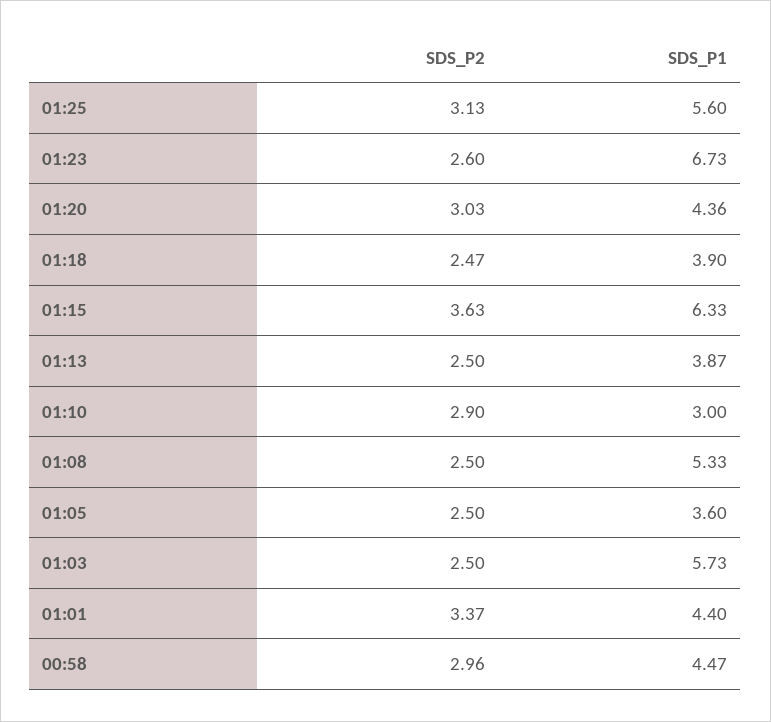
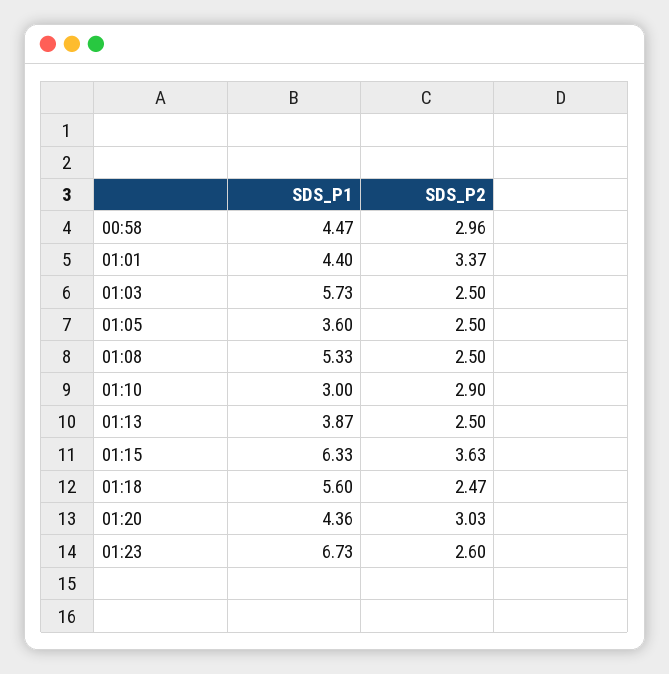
  {
    "SDS_P2": {
-     "01:25": 3.13,
      "01:23": 2.6,
      "01:20": 3.03,
      "01:18": 2.47,
      "01:15": 3.63,
      "01:13": 2.5,
      "01:10": 2.9,
      "01:08": 2.5,
      "01:05": 2.5,
      "01:03": 2.5,
      "01:01": 3.37,
      "00:58": 2.96
    },
    "SDS_P1": {
-     "01:25": 5.6,
      "01:23": 6.73,
      "01:20": 4.36,
-     "01:18": 3.9,
+     "01:18": 5.6,
      "01:15": 6.33,
      "01:13": 3.87,
      "01:10": 3,
      "01:08": 5.33,
      "01:05": 3.6,
      "01:03": 5.73,
      "01:01": 4.4,
      "00:58": 4.47
    }
  }

